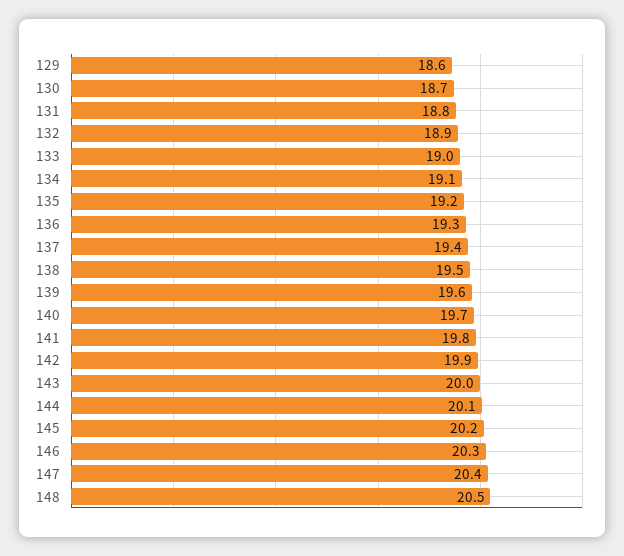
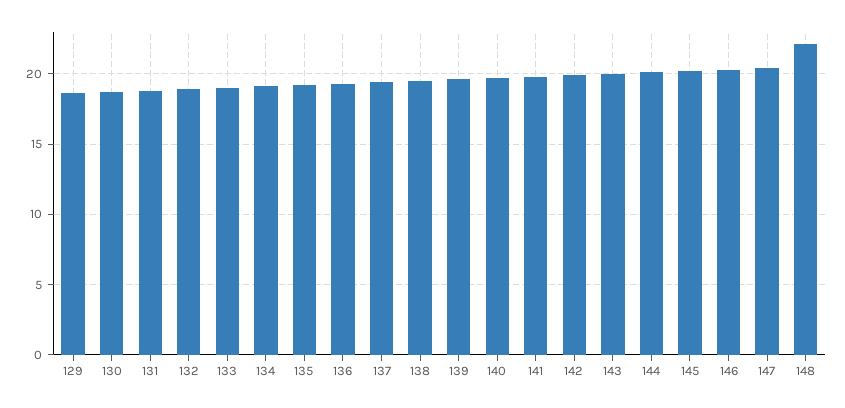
  {
    "129": 18.6,
    "130": 18.7,
    "131": 18.8,
    "132": 18.9,
    "133": 19,
    "134": 19.1,
    "135": 19.2,
    "136": 19.3,
    "137": 19.4,
    "138": 19.5,
    "139": 19.6,
    "140": 19.7,
    "141": 19.8,
    "142": 19.9,
    "143": 20,
    "144": 20.1,
    "145": 20.2,
    "146": 20.3,
    "147": 20.4,
-   "148": 20.5
+   "148": 22
  }

